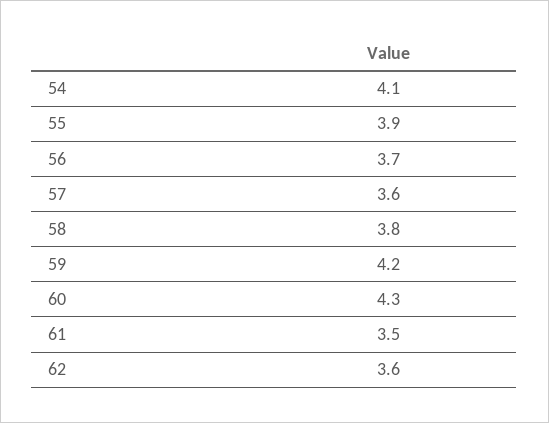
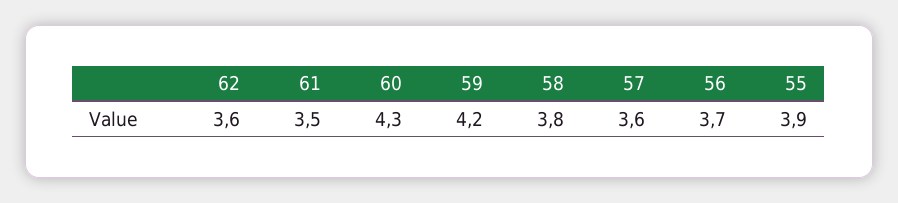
  {
-   "54": 4.1,
    "55": 3.9,
    "56": 3.7,
    "57": 3.6,
    "58": 3.8,
    "59": 4.2,
    "60": 4.3,
    "61": 3.5,
    "62": 3.6
  }

